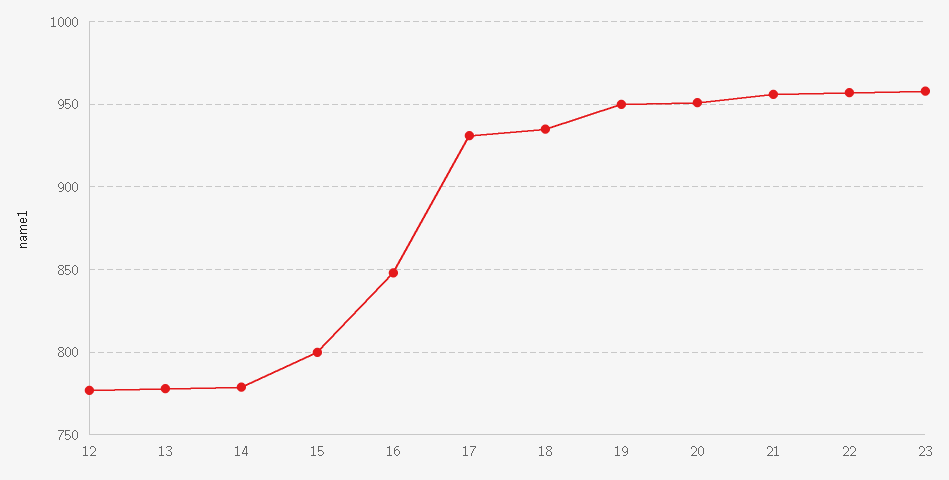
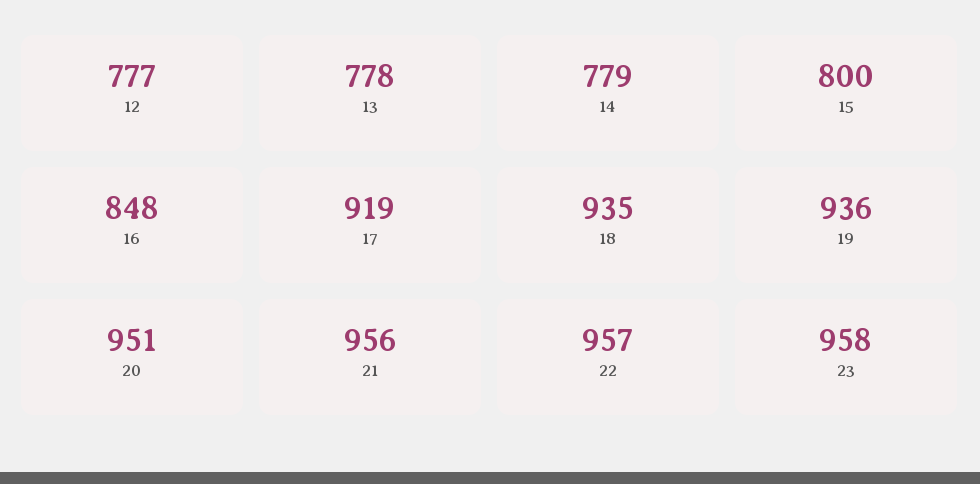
  {
    "12": 777,
    "13": 778,
    "14": 779,
    "15": 800,
    "16": 848,
-   "17": 930,
+   "17": 919,
    "18": 935,
-   "19": 950,
+   "19": 936,
    "20": 951,
    "21": 956,
    "22": 957,
    "23": 958
  }

